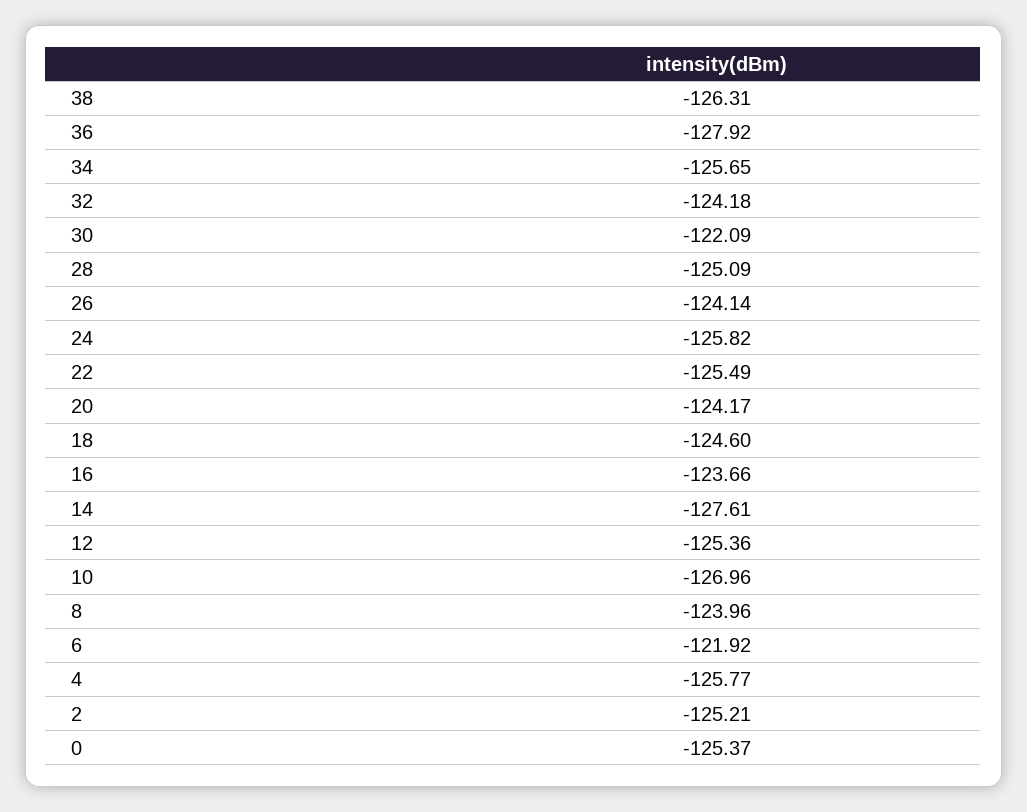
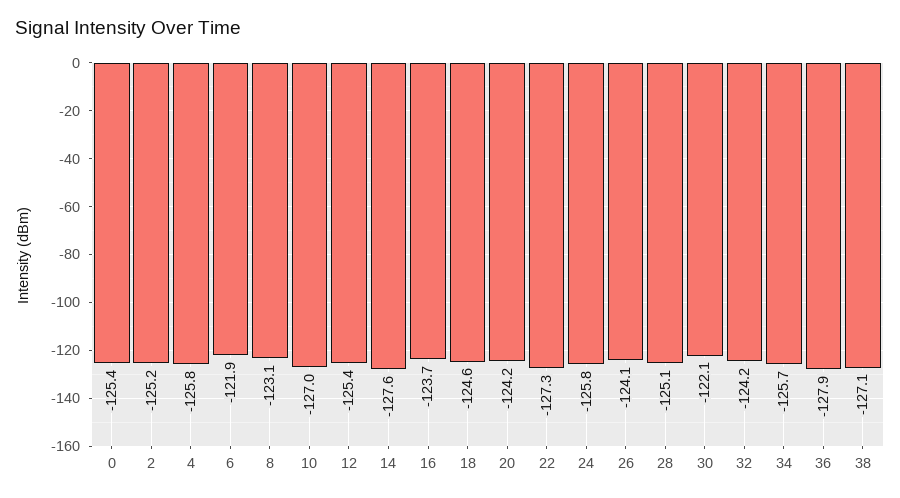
  {
-   "38": -126.31,
+   "38": -127.1,
    "36": -127.92,
    "34": -125.65,
    "32": -124.18,
    "30": -122.09,
    "28": -125.09,
    "26": -124.14,
    "24": -125.82,
-   "22": -125.49,
+   "22": -127.3,
    "20": -124.17,
    "18": -124.6,
    "16": -123.66,
    "14": -127.61,
    "12": -125.36,
    "10": -126.96,
-   "8": -123.96,
+   "8": -123.1,
    "6": -121.92,
    "4": -125.77,
    "2": -125.21,
    "0": -125.37
  }

